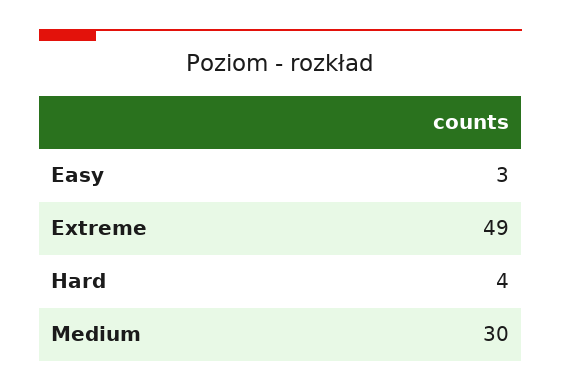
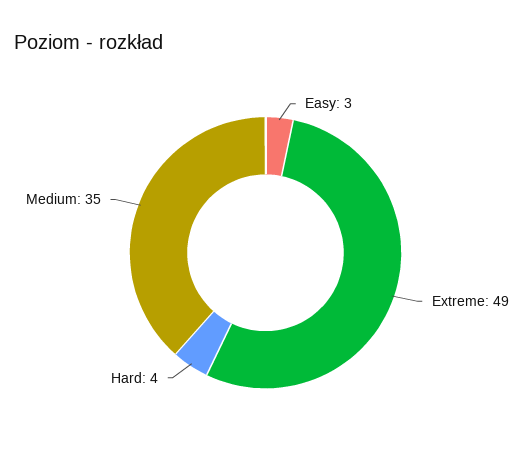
  {
    "Easy": 3,
    "Extreme": 49,
    "Hard": 4,
-   "Medium": 30
+   "Medium": 35
  }

